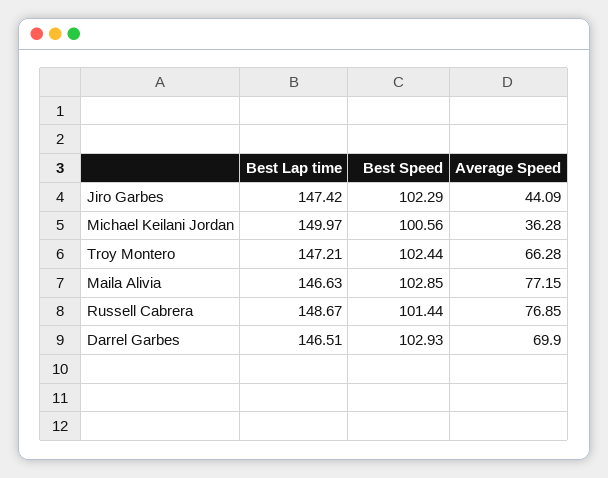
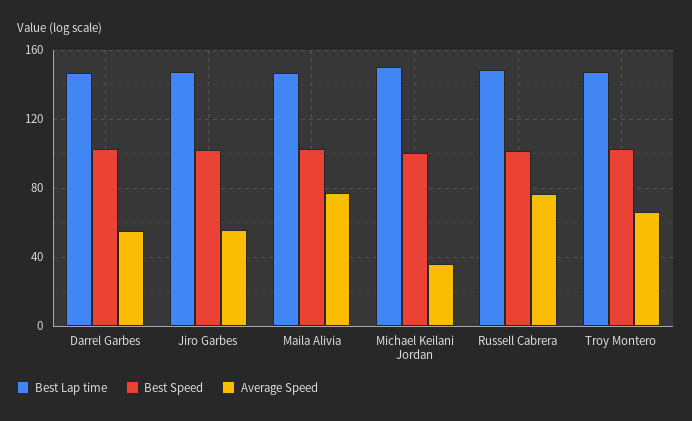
  {
    "Best Lap time": {
      "Jiro Garbes": 147.42,
      "Michael Keilani Jordan": 149.97,
      "Troy Montero": 147.21,
      "Maila Alivia": 146.63,
      "Russell Cabrera": 148.67,
      "Darrel Garbes": 146.51
    },
    "Best Speed": {
      "Jiro Garbes": 102.29,
      "Michael Keilani Jordan": 100.56,
      "Troy Montero": 102.44,
      "Maila Alivia": 102.85,
      "Russell Cabrera": 101.44,
      "Darrel Garbes": 102.93
    },
    "Average Speed": {
-     "Jiro Garbes": 44.09,
+     "Jiro Garbes": 55,
      "Michael Keilani Jordan": 36.28,
      "Troy Montero": 66.28,
      "Maila Alivia": 77.15,
      "Russell Cabrera": 76.85,
-     "Darrel Garbes": 69.9
+     "Darrel Garbes": 55
    }
  }

